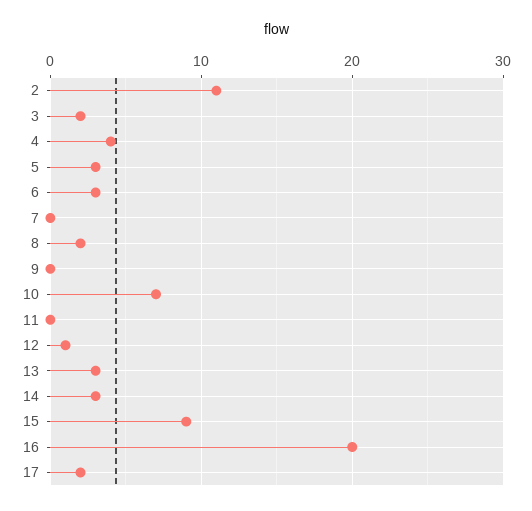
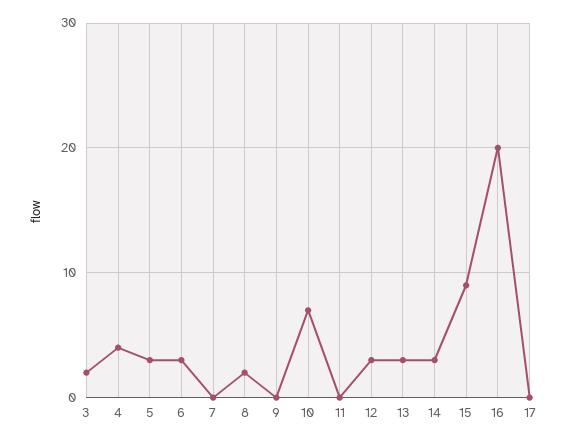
  {
-   "2": 11,
    "3": 2,
    "4": 4,
    "5": 3,
    "6": 3,
    "7": 0,
    "8": 2,
    "9": 0,
    "10": 7,
    "11": 0,
-   "12": 1,
+   "12": 3,
    "13": 3,
    "14": 3,
    "15": 9,
    "16": 20,
-   "17": 2
+   "17": 0
  }

